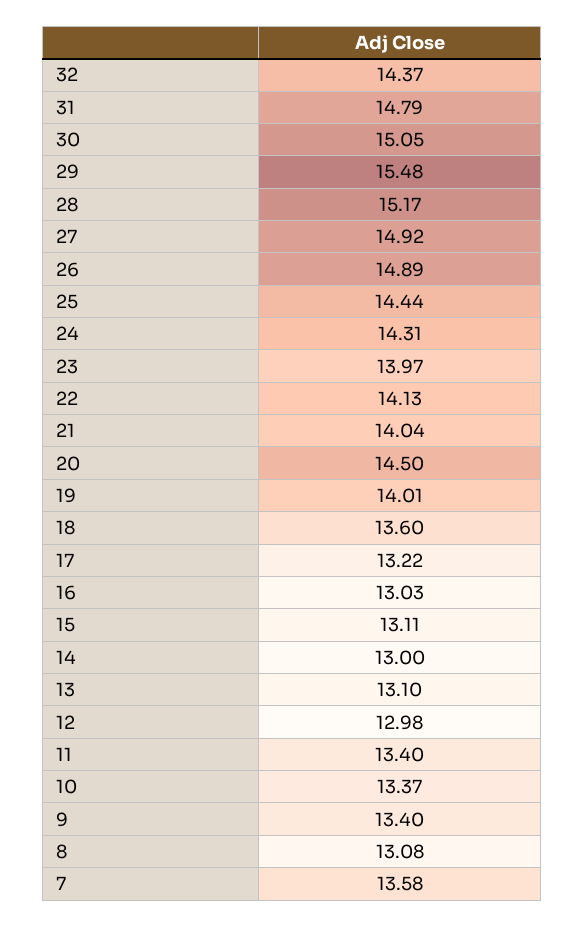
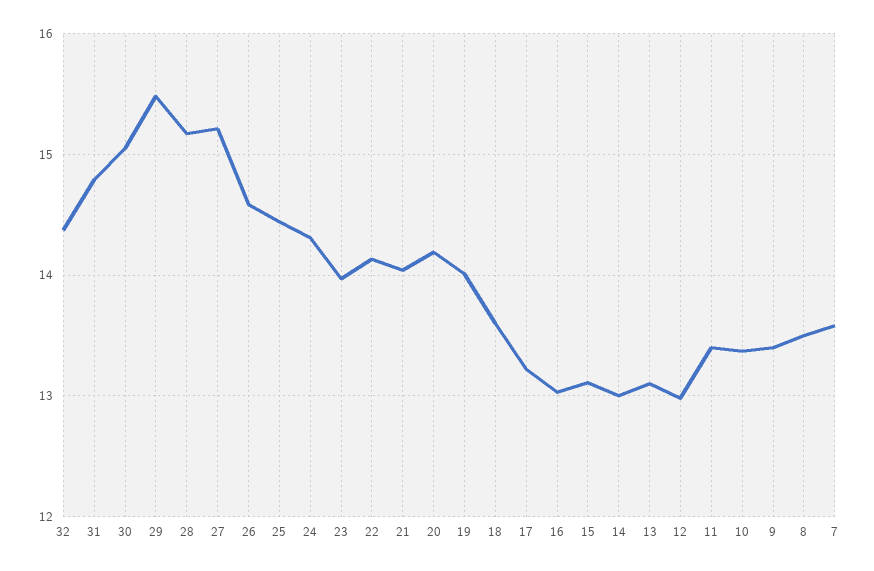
  {
    "32": 14.37,
    "31": 14.79,
    "30": 15.05,
    "29": 15.48,
    "28": 15.17,
-   "27": 14.92,
+   "27": 15.2,
-   "26": 14.89,
+   "26": 14.6,
    "25": 14.44,
    "24": 14.31,
    "23": 13.97,
    "22": 14.13,
    "21": 14.04,
-   "20": 14.5,
+   "20": 14.2,
    "19": 14.01,
    "18": 13.6,
    "17": 13.22,
    "16": 13.03,
    "15": 13.11,
    "14": 13,
    "13": 13.1,
    "12": 12.98,
    "11": 13.4,
    "10": 13.37,
    "9": 13.4,
-   "8": 13.08,
+   "8": 13.5,
    "7": 13.58
  }

